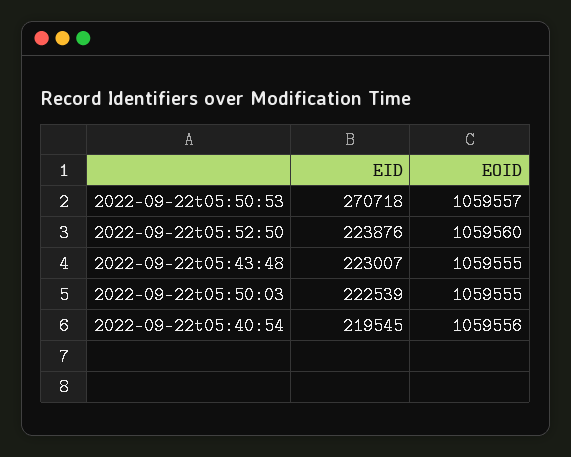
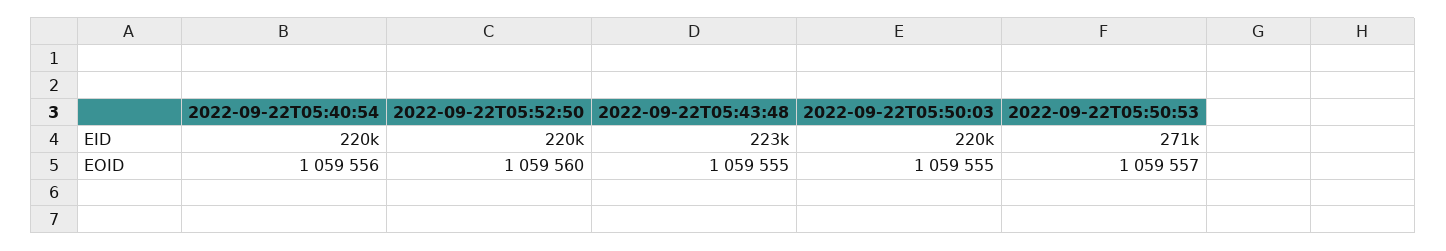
  {
    "EID": {
      "2022-09-22t05:50:53": 270718,
-     "2022-09-22t05:52:50": 223876,
+     "2022-09-22t05:52:50": 220000,
      "2022-09-22t05:43:48": 223007,
-     "2022-09-22t05:50:03": 222539,
+     "2022-09-22t05:50:03": 220000,
      "2022-09-22t05:40:54": 219545
    },
    "EOID": {
      "2022-09-22t05:50:53": 1059557,
      "2022-09-22t05:52:50": 1059560,
      "2022-09-22t05:43:48": 1059555,
      "2022-09-22t05:50:03": 1059555,
      "2022-09-22t05:40:54": 1059556
    }
  }

